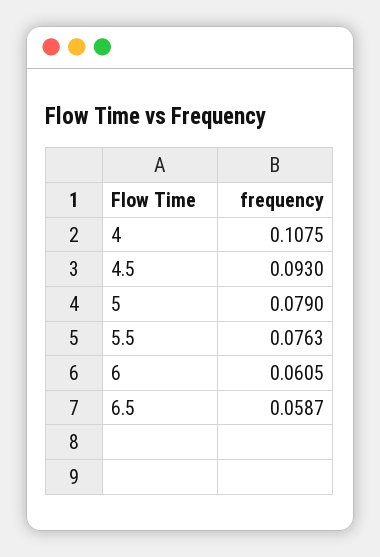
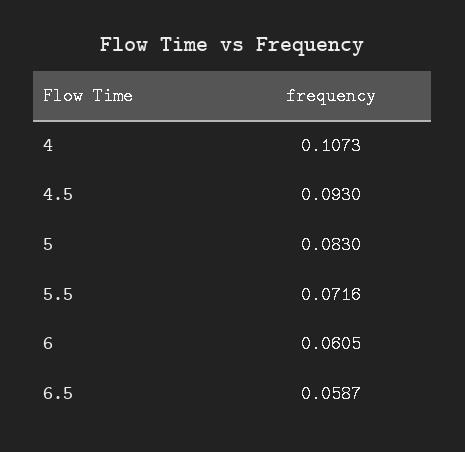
  {
-   "4": 0.1075,
+   "4": 0.1073,
    "4.5": 0.093,
-   "5": 0.079,
+   "5": 0.083,
-   "5.5": 0.0763,
+   "5.5": 0.0716,
    "6": 0.0605,
    "6.5": 0.0587
  }

